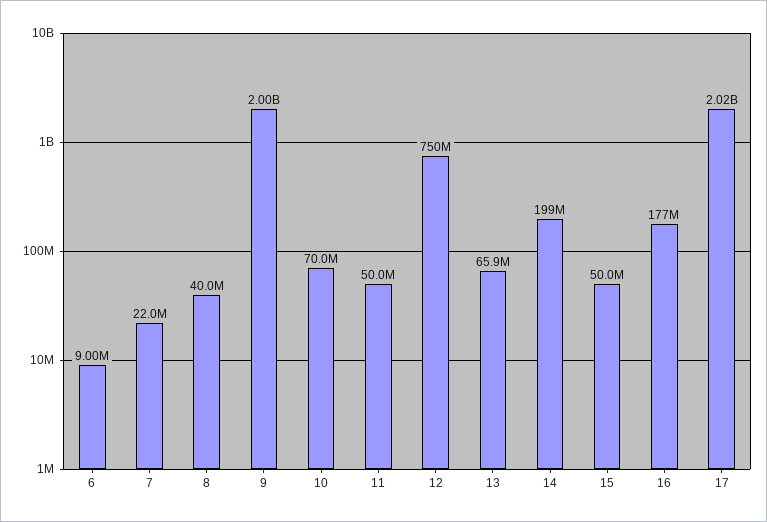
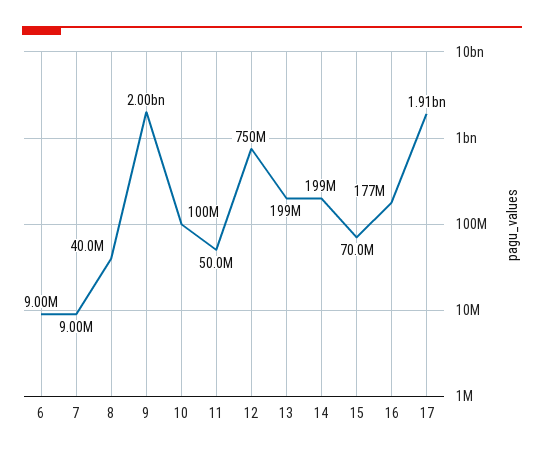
  {
    "6": 9000000,
-   "7": 22000000,
+   "7": 9000000,
    "8": 40000000,
    "9": 2000000000,
-   "10": 70000000,
+   "10": 100000000,
    "11": 50000000,
    "12": 750000000,
-   "13": 65900000,
+   "13": 199000000,
    "14": 199000000,
-   "15": 50000000,
+   "15": 70000000,
    "16": 177000000,
-   "17": 2020000000
+   "17": 1910000000
  }

